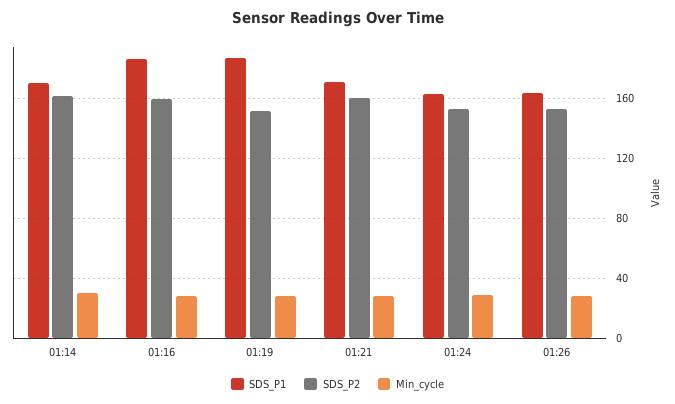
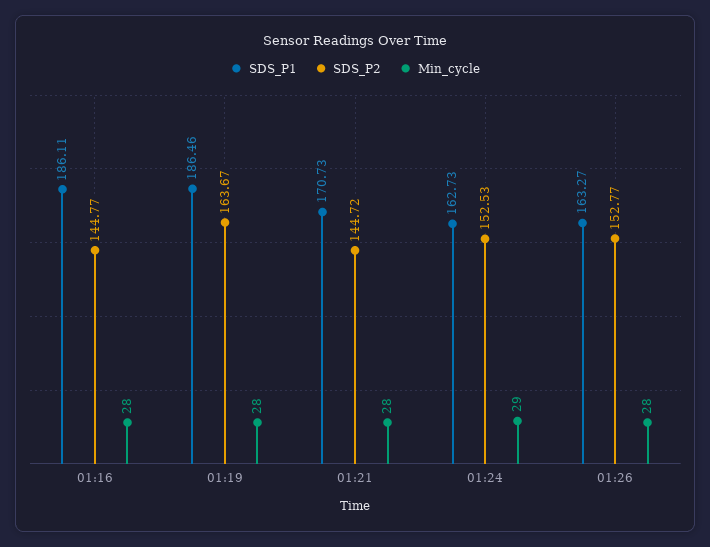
  {
    "SDS_P1": {
-     "01:14": 170,
      "01:16": 186.11,
      "01:19": 186.46,
      "01:21": 170.73,
      "01:24": 162.73,
      "01:26": 163.27
    },
    "SDS_P2": {
-     "01:14": 160,
-     "01:16": 160,
+     "01:16": 144.77,
-     "01:19": 150,
+     "01:19": 163.67,
-     "01:21": 160,
+     "01:21": 144.72,
      "01:24": 152.53,
      "01:26": 152.77
    },
    "Min_cycle": {
-     "01:14": 30,
      "01:16": 28,
      "01:19": 28,
      "01:21": 28,
      "01:24": 29,
      "01:26": 28
    }
  }

